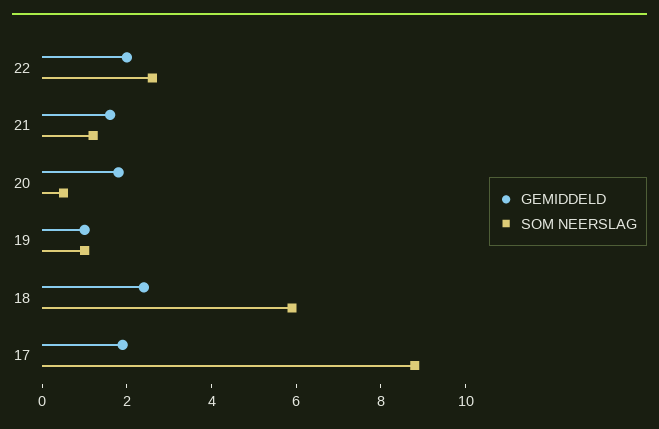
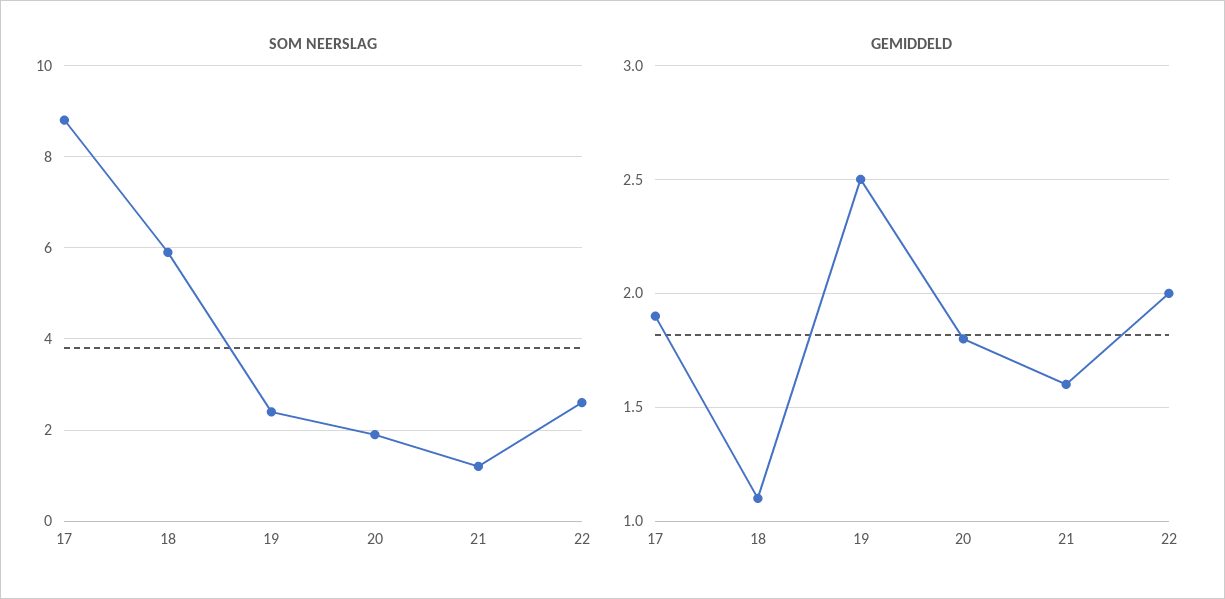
  {
    "GEMIDDELD": {
      "22": 2,
      "21": 1.6,
      "20": 1.8,
-     "19": 1,
+     "19": 2.5,
-     "18": 2.5,
+     "18": 1.1,
      "17": 1.9
    },
    "SOM NEERSLAG": {
      "22": 2.5,
      "21": 1,
-     "20": 0.5,
+     "20": 2,
-     "19": 1,
+     "19": 2.5,
      "18": 6,
      "17": 9
    }
  }

